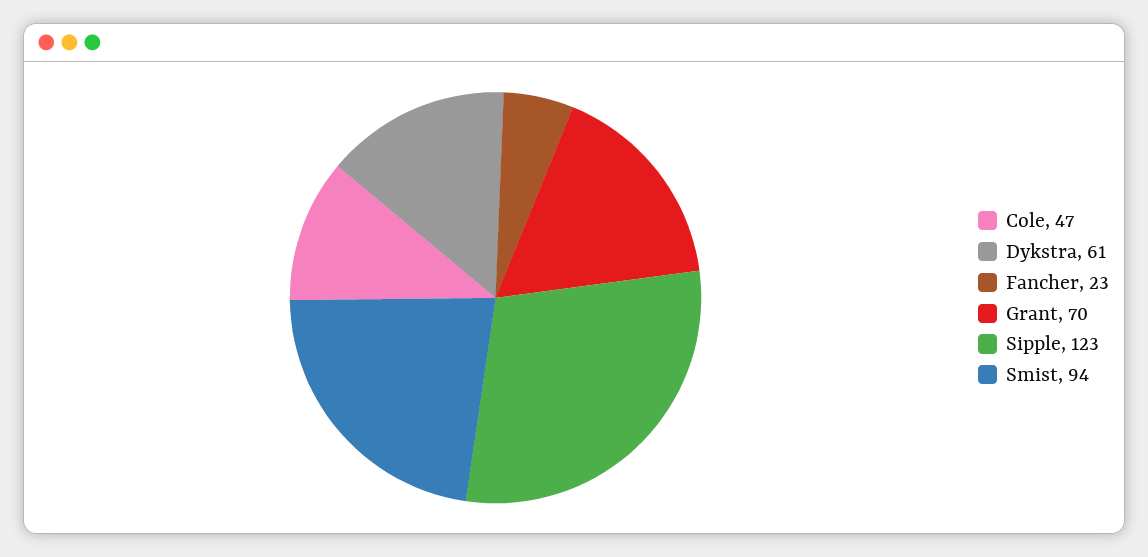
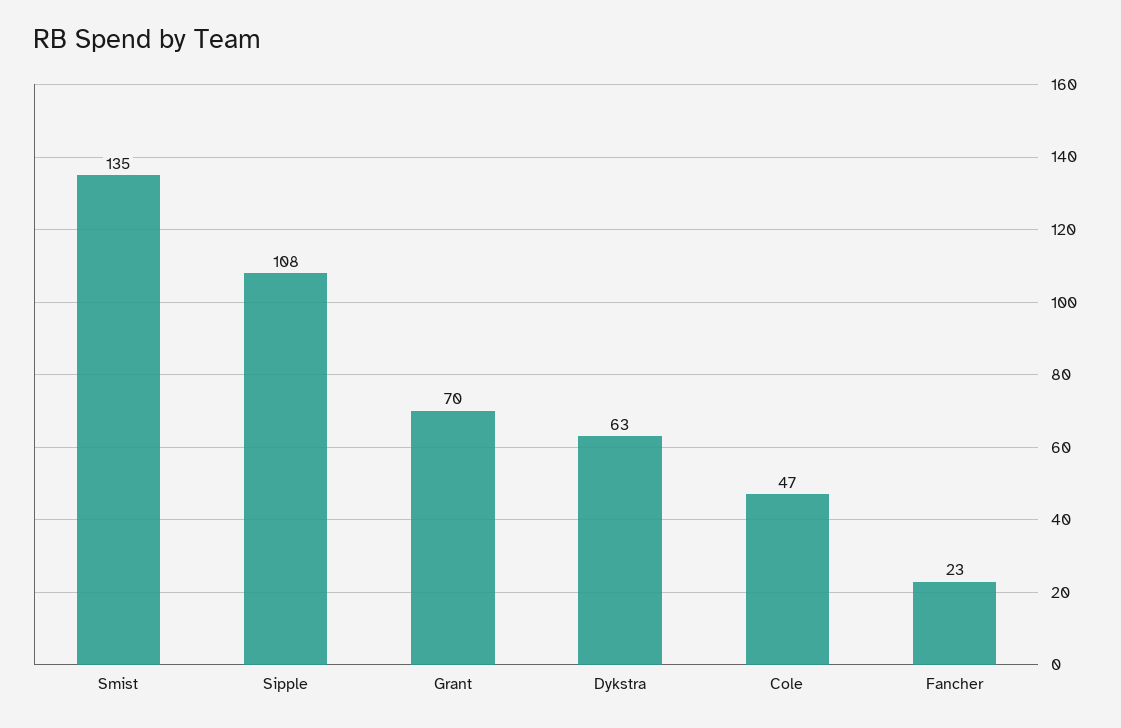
  {
    "Cole": 47,
-   "Dykstra": 61,
+   "Dykstra": 63,
    "Fancher": 23,
    "Grant": 70,
-   "Sipple": 123,
+   "Sipple": 108,
-   "Smist": 94
+   "Smist": 135
  }

